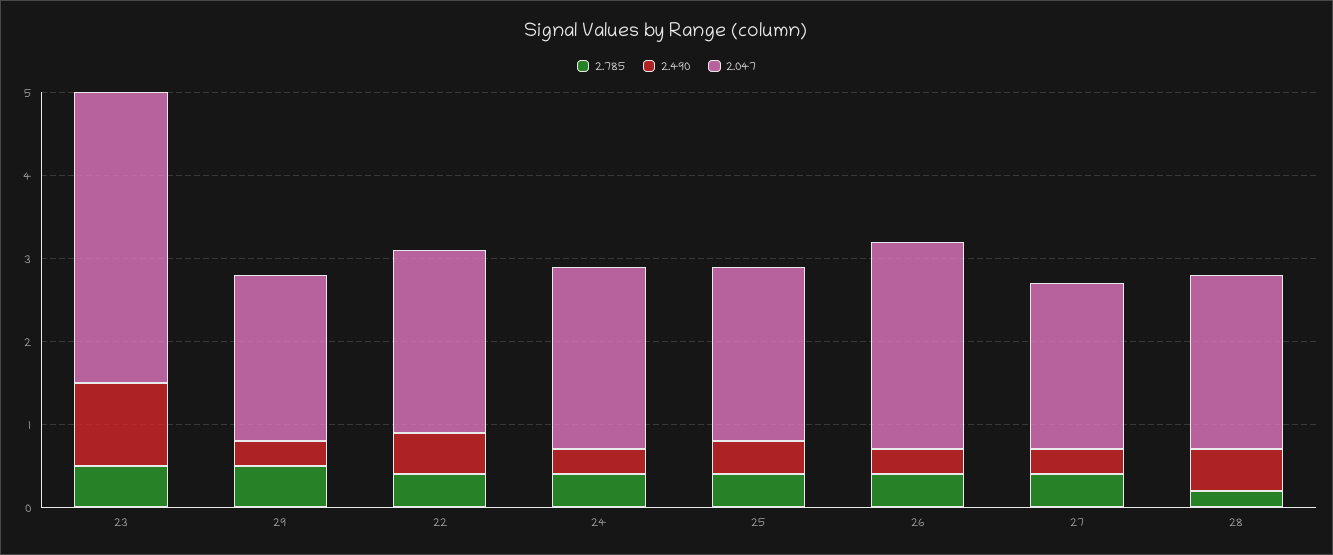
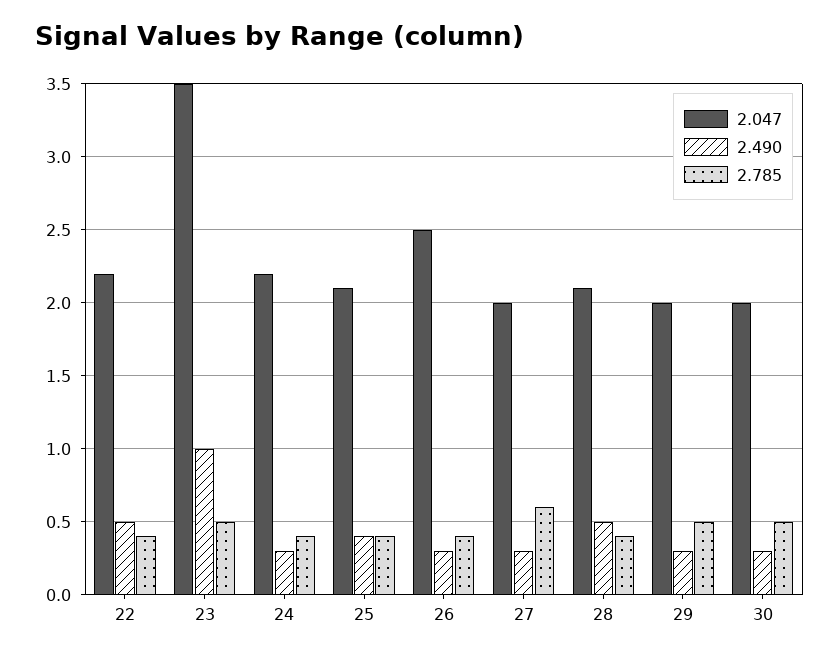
  {
    "2.785": {
      "23": 0.5,
      "29": 0.5,
      "22": 0.4,
      "24": 0.4,
      "25": 0.4,
      "26": 0.4,
-     "27": 0.4,
+     "27": 0.6,
-     "28": 0.2
+     "28": 0.4,
+     "30": 0.5
    },
    "2.490": {
      "23": 1,
      "29": 0.3,
      "22": 0.5,
      "24": 0.3,
      "25": 0.4,
      "26": 0.3,
      "27": 0.3,
-     "28": 0.5
+     "28": 0.5,
+     "30": 0.3
    },
    "2.047": {
      "23": 3.5,
      "29": 2,
      "22": 2.2,
      "24": 2.2,
      "25": 2.1,
      "26": 2.5,
      "27": 2,
-     "28": 2.1
+     "28": 2.1,
+     "30": 2
    }
  }

